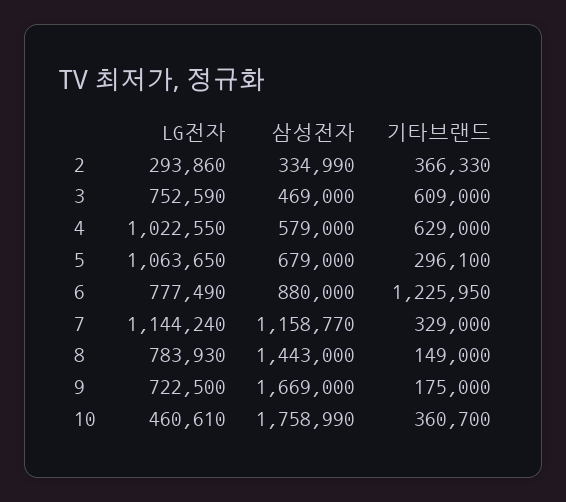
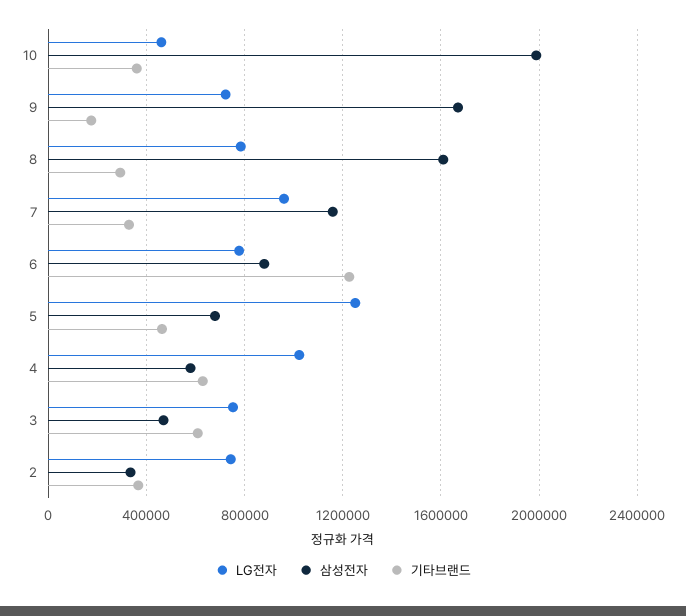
  {
    "LG전자": {
-     "2": 293860,
+     "2": 750000,
      "3": 752590,
      "4": 1022550,
-     "5": 1063650,
+     "5": 1250000,
      "6": 777490,
-     "7": 1144240,
+     "7": 950000,
      "8": 783930,
      "9": 722500,
      "10": 460610
    },
    "삼성전자": {
      "2": 334990,
      "3": 469000,
      "4": 579000,
      "5": 679000,
      "6": 880000,
      "7": 1158770,
-     "8": 1443000,
+     "8": 1600000,
      "9": 1669000,
-     "10": 1758990
+     "10": 2000000
    },
    "기타브랜드": {
      "2": 366330,
      "3": 609000,
      "4": 629000,
-     "5": 296100,
+     "5": 450000,
      "6": 1225950,
      "7": 329000,
-     "8": 149000,
+     "8": 300000,
      "9": 175000,
      "10": 360700
    }
  }

